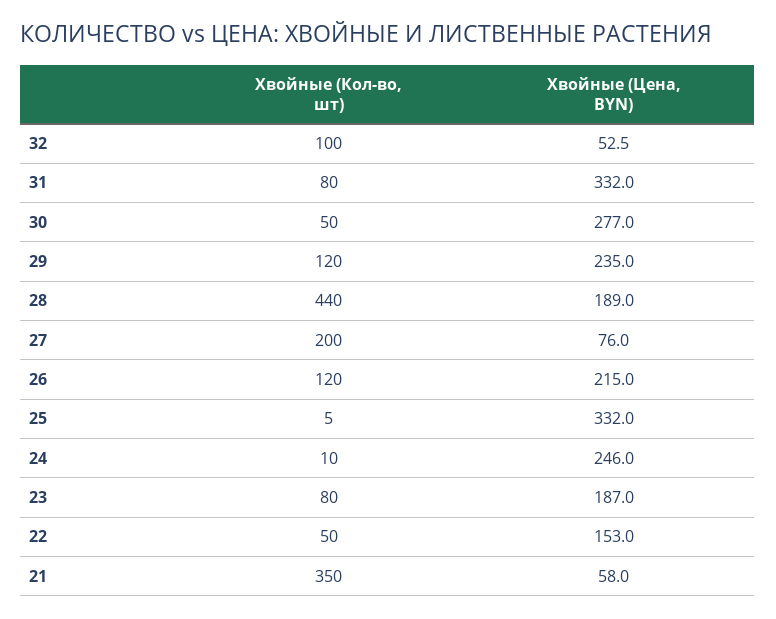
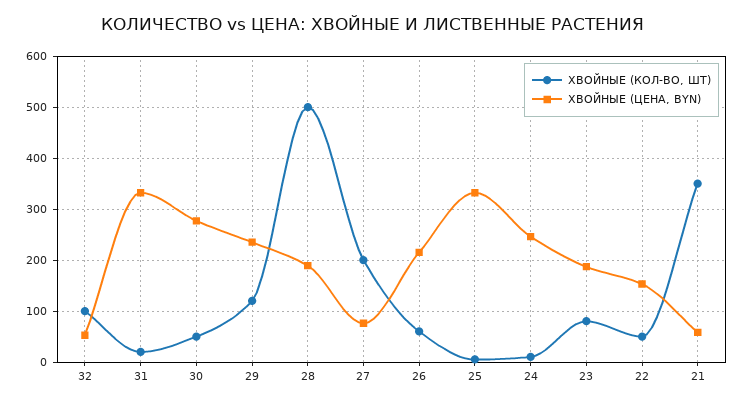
  {
    "Хвойные (Кол-во, шт)": {
      "32": 100,
-     "31": 80,
+     "31": 20,
      "30": 50,
      "29": 120,
-     "28": 440,
+     "28": 500,
      "27": 200,
-     "26": 120,
+     "26": 60,
      "25": 5,
      "24": 10,
      "23": 80,
      "22": 50,
      "21": 350
    },
    "Хвойные (Цена, BYN)": {
      "32": 52.5,
      "31": 332,
      "30": 277,
      "29": 235,
      "28": 189,
      "27": 76,
      "26": 215,
      "25": 332,
      "24": 246,
      "23": 187,
      "22": 153,
      "21": 58
    }
  }

